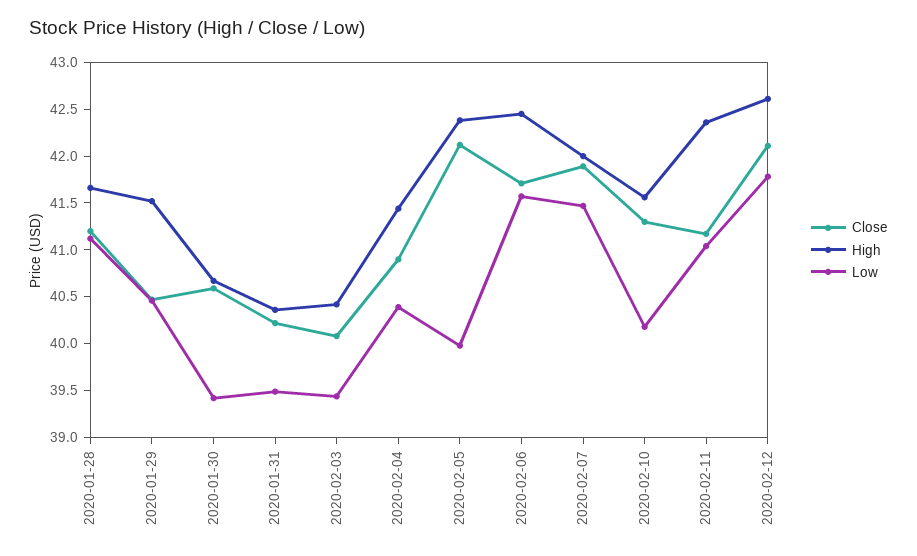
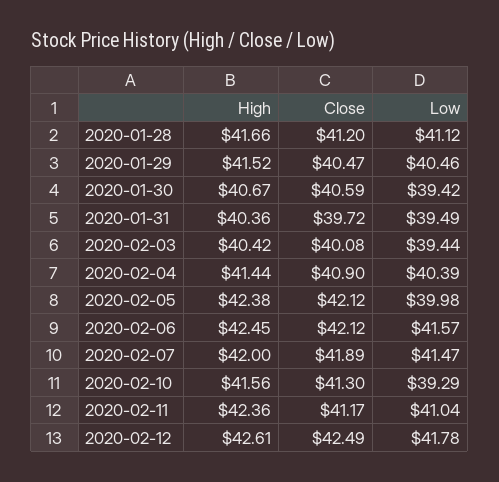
  {
    "Close": {
      "2020-01-28": 41.2,
      "2020-01-29": 40.47,
      "2020-01-30": 40.59,
-     "2020-01-31": 40.2,
+     "2020-01-31": 39.72,
      "2020-02-03": 40.08,
      "2020-02-04": 40.9,
      "2020-02-05": 42.12,
-     "2020-02-06": 41.7,
+     "2020-02-06": 42.12,
      "2020-02-07": 41.89,
      "2020-02-10": 41.3,
      "2020-02-11": 41.17,
-     "2020-02-12": 42.1
+     "2020-02-12": 42.49
    },
    "High": {
      "2020-01-28": 41.66,
      "2020-01-29": 41.52,
      "2020-01-30": 40.67,
      "2020-01-31": 40.36,
      "2020-02-03": 40.42,
      "2020-02-04": 41.44,
      "2020-02-05": 42.38,
      "2020-02-06": 42.45,
      "2020-02-07": 42,
      "2020-02-10": 41.56,
      "2020-02-11": 42.36,
      "2020-02-12": 42.61
    },
    "Low": {
      "2020-01-28": 41.12,
      "2020-01-29": 40.46,
      "2020-01-30": 39.42,
      "2020-01-31": 39.49,
      "2020-02-03": 39.44,
      "2020-02-04": 40.39,
      "2020-02-05": 39.98,
      "2020-02-06": 41.57,
      "2020-02-07": 41.47,
-     "2020-02-10": 40.2,
+     "2020-02-10": 39.29,
      "2020-02-11": 41.04,
      "2020-02-12": 41.78
    }
  }

